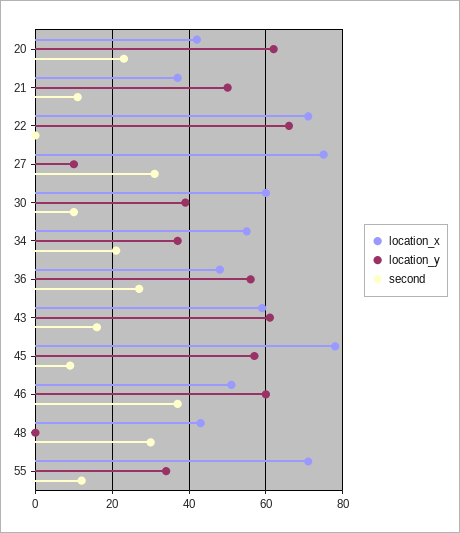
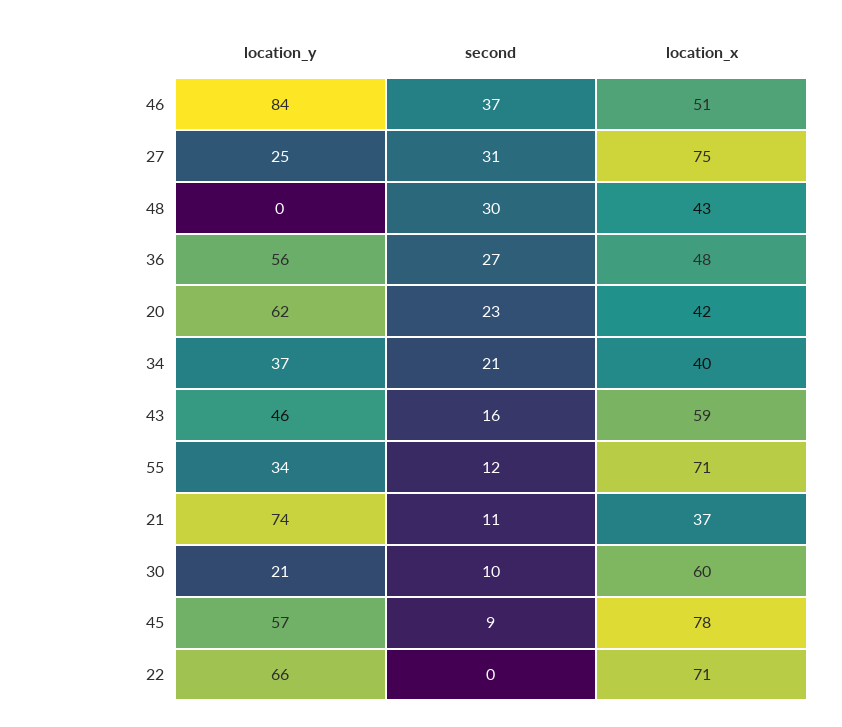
  {
    "location_x": {
      "20": 42,
      "21": 37,
      "22": 71,
      "27": 75,
      "30": 60,
-     "34": 55,
+     "34": 40,
      "36": 48,
      "43": 59,
      "45": 78,
      "46": 51,
      "48": 43,
      "55": 71
    },
    "location_y": {
      "20": 62,
-     "21": 50,
+     "21": 74,
      "22": 66,
-     "27": 10,
+     "27": 25,
-     "30": 40,
+     "30": 21,
      "34": 37,
      "36": 56,
-     "43": 60,
+     "43": 46,
      "45": 57,
-     "46": 60,
+     "46": 84,
      "48": 0,
      "55": 34
    },
    "second": {
      "20": 23,
      "21": 11,
      "22": 0,
      "27": 31,
      "30": 10,
      "34": 21,
      "36": 27,
      "43": 16,
      "45": 9,
      "46": 37,
      "48": 30,
      "55": 12
    }
  }

